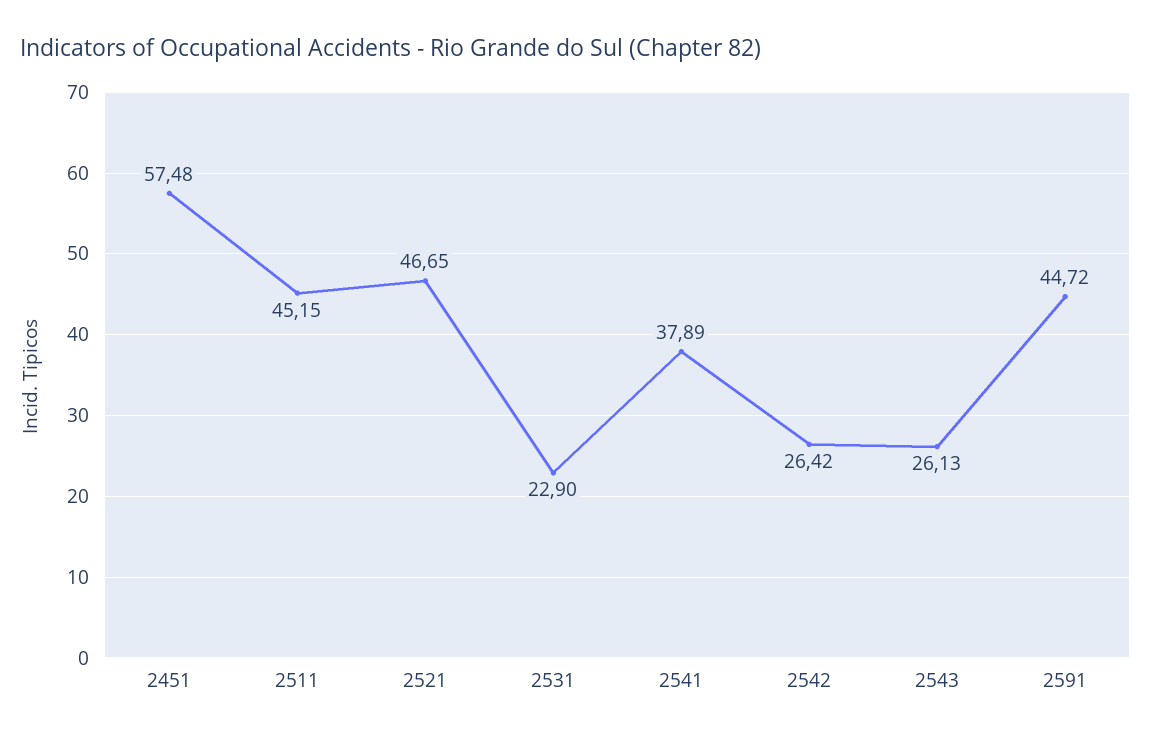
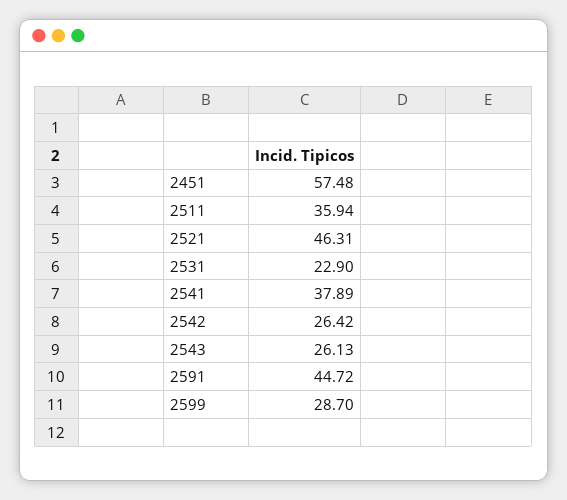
  {
    "2451": 57.48,
-   "2511": 45.15,
+   "2511": 35.94,
-   "2521": 46.65,
+   "2521": 46.31,
    "2531": 22.9,
    "2541": 37.89,
    "2542": 26.42,
    "2543": 26.13,
-   "2591": 44.72
+   "2591": 44.72,
+   "2599": 28.7
  }

